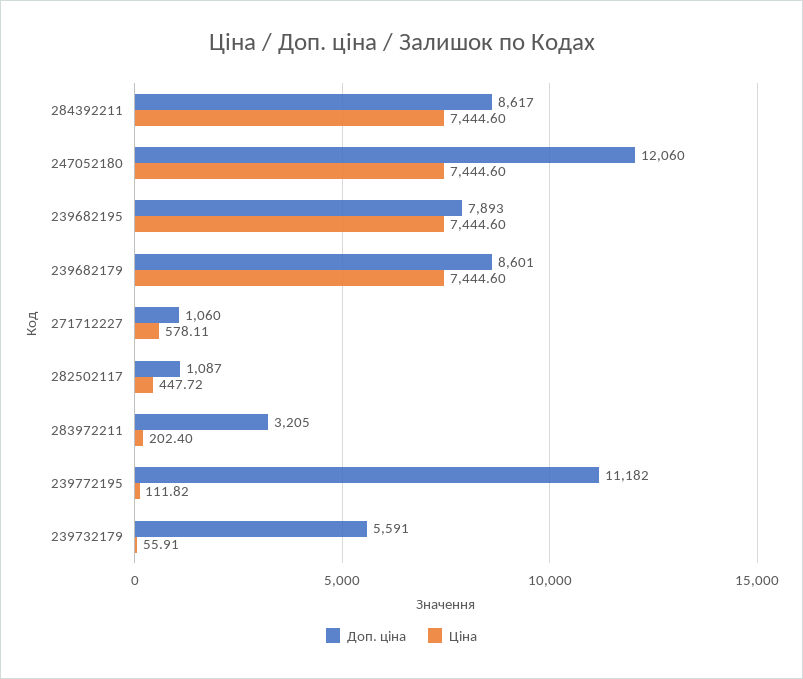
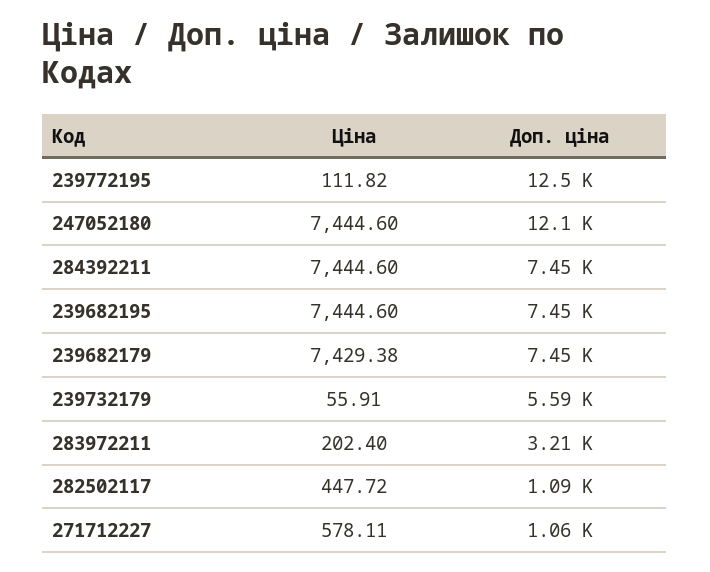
  {
    "Доп. ціна": {
-     "284392211": 8617,
+     "284392211": 7450,
      "247052180": 12060,
-     "239682195": 7893,
+     "239682195": 7450,
-     "239682179": 8601,
+     "239682179": 7450,
      "271712227": 1060,
      "282502117": 1087,
      "283972211": 3205,
-     "239772195": 11182,
+     "239772195": 12500,
      "239732179": 5591
    },
    "Ціна": {
      "284392211": 7444.6,
      "247052180": 7444.6,
      "239682195": 7444.6,
-     "239682179": 7444.6,
+     "239682179": 7429.38,
      "271712227": 578.11,
      "282502117": 447.72,
      "283972211": 202.4,
      "239772195": 111.82,
      "239732179": 55.91
    }
  }

